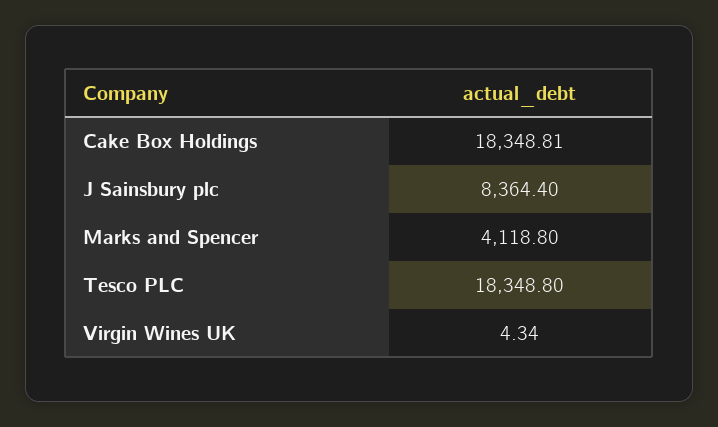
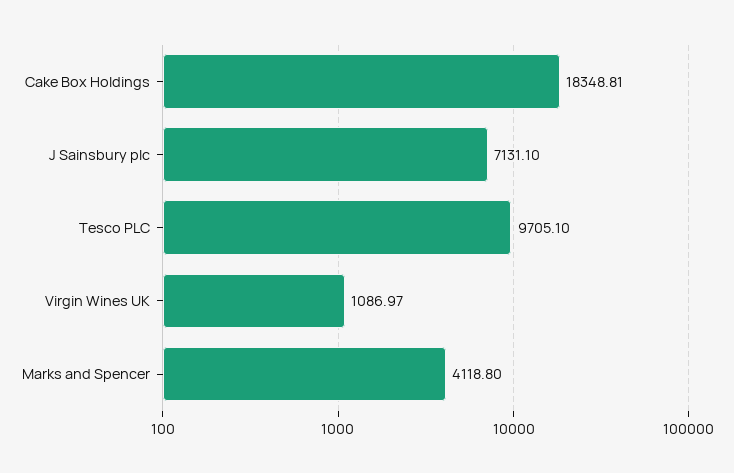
  {
    "Cake Box Holdings": 18348.81,
-   "J Sainsbury plc": 8364.4,
+   "J Sainsbury plc": 7131.1,
    "Marks and Spencer": 4118.8,
-   "Tesco PLC": 18348.8,
+   "Tesco PLC": 9705.1,
-   "Virgin Wines UK": 4.34
+   "Virgin Wines UK": 1086.97
  }

